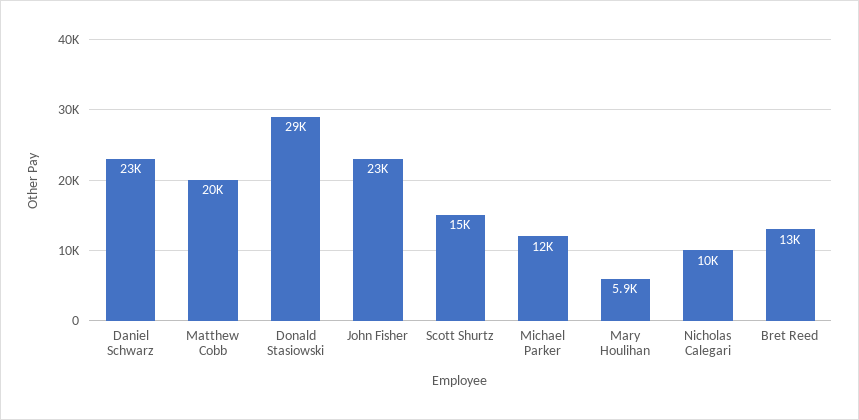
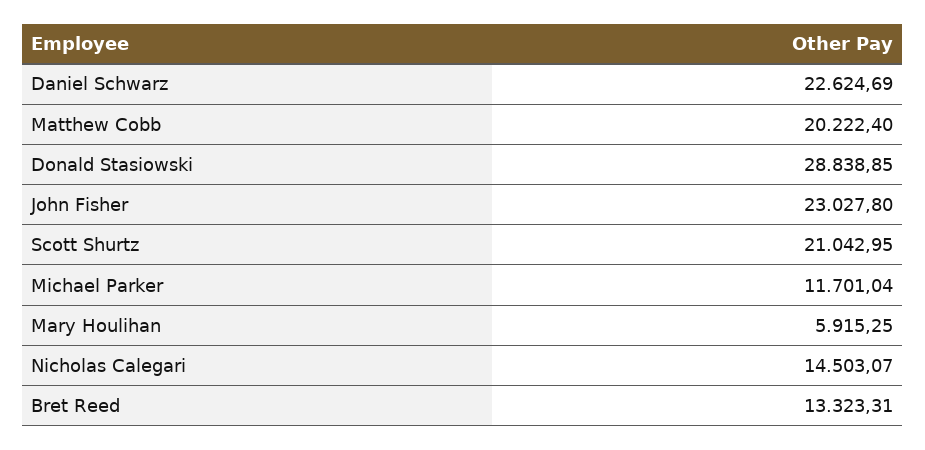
  {
    "Daniel Schwarz": 22624.69,
    "Matthew Cobb": 20222.4,
    "Donald Stasiowski": 28838.85,
    "John Fisher": 23027.8,
-   "Scott Shurtz": 15000,
+   "Scott Shurtz": 21042.95,
    "Michael Parker": 11701.04,
    "Mary Houlihan": 5915.25,
-   "Nicholas Calegari": 10000,
+   "Nicholas Calegari": 14503.07,
    "Bret Reed": 13323.31
  }

